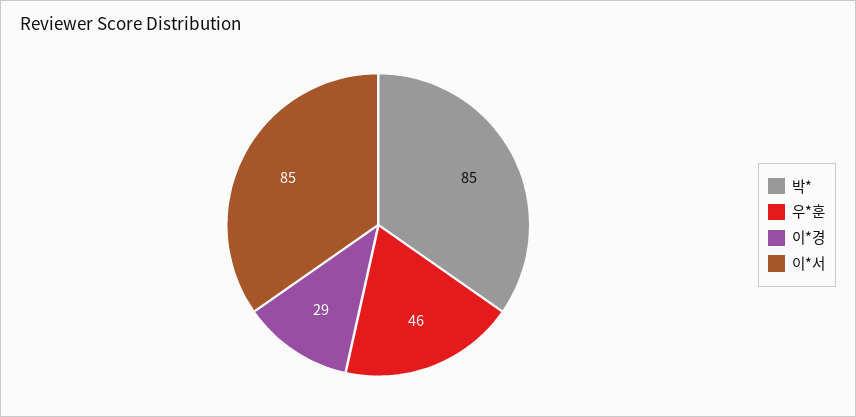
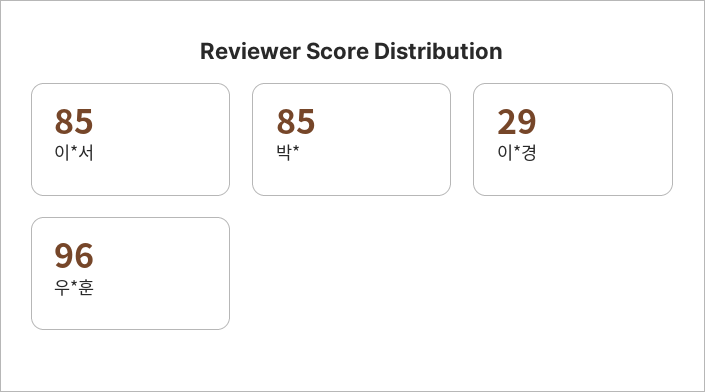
  {
    "박*": 85,
-   "우*훈": 46,
+   "우*훈": 96,
    "이*경": 29,
    "이*서": 85
  }

